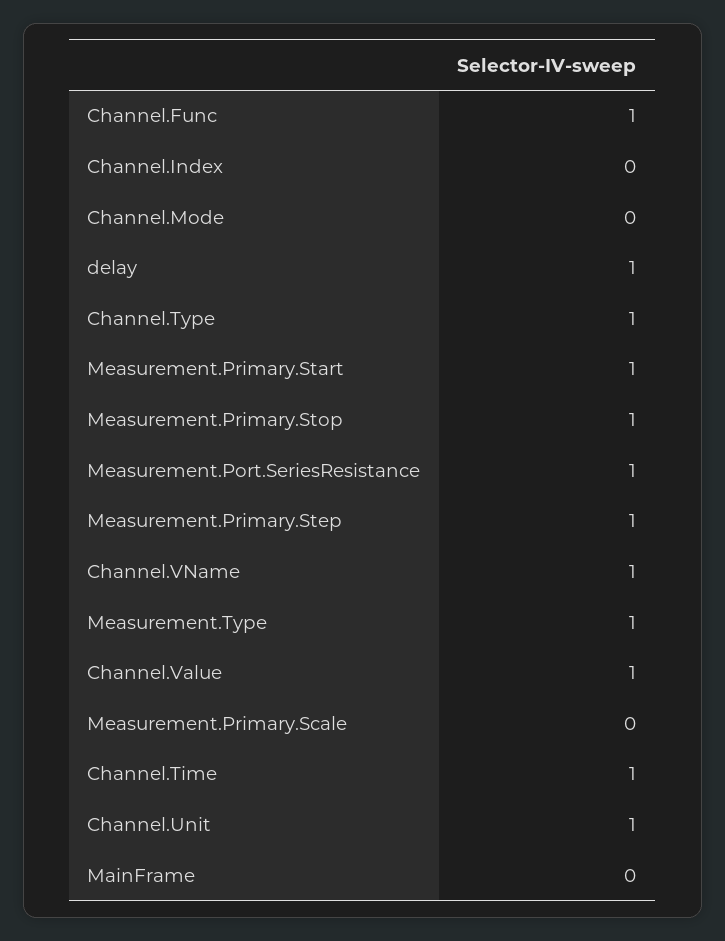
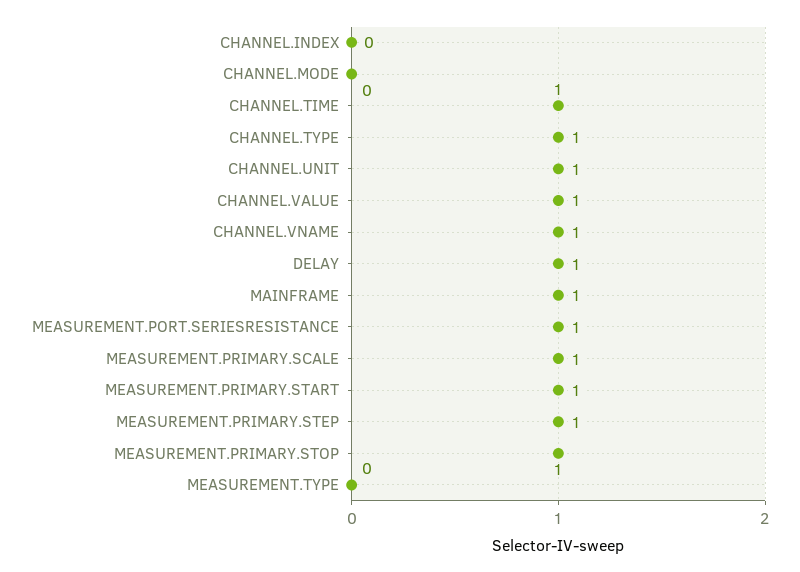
  {
-   "Channel.Func": 1,
    "Channel.Index": 0,
    "Channel.Mode": 0,
    "delay": 1,
    "Channel.Type": 1,
    "Measurement.Primary.Start": 1,
    "Measurement.Primary.Stop": 1,
    "Measurement.Port.SeriesResistance": 1,
    "Measurement.Primary.Step": 1,
    "Channel.VName": 1,
-   "Measurement.Type": 1,
+   "Measurement.Type": 0,
    "Channel.Value": 1,
-   "Measurement.Primary.Scale": 0,
+   "Measurement.Primary.Scale": 1,
    "Channel.Time": 1,
    "Channel.Unit": 1,
-   "MainFrame": 0
+   "MainFrame": 1
  }

